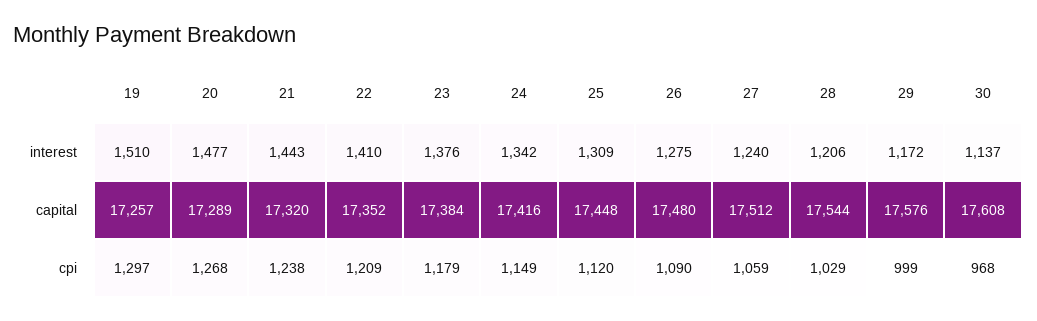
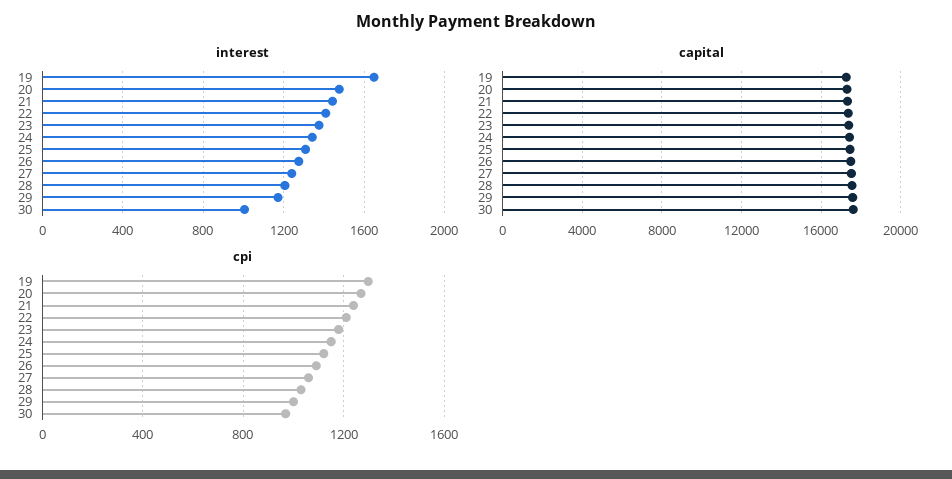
  {
    "interest": {
-     "19": 1510,
+     "19": 1650,
      "20": 1477,
      "21": 1443,
      "22": 1410,
      "23": 1376,
      "24": 1342,
      "25": 1309,
      "26": 1275,
      "27": 1240,
      "28": 1206,
      "29": 1172,
-     "30": 1137
+     "30": 1000
    },
    "capital": {
      "19": 17257,
      "20": 17289,
      "21": 17320,
      "22": 17352,
      "23": 17384,
      "24": 17416,
      "25": 17448,
      "26": 17480,
      "27": 17512,
      "28": 17544,
      "29": 17576,
      "30": 17608
    },
    "cpi": {
      "19": 1297,
      "20": 1268,
      "21": 1238,
      "22": 1209,
      "23": 1179,
      "24": 1149,
      "25": 1120,
      "26": 1090,
      "27": 1059,
      "28": 1029,
      "29": 999,
      "30": 968
    }
  }

